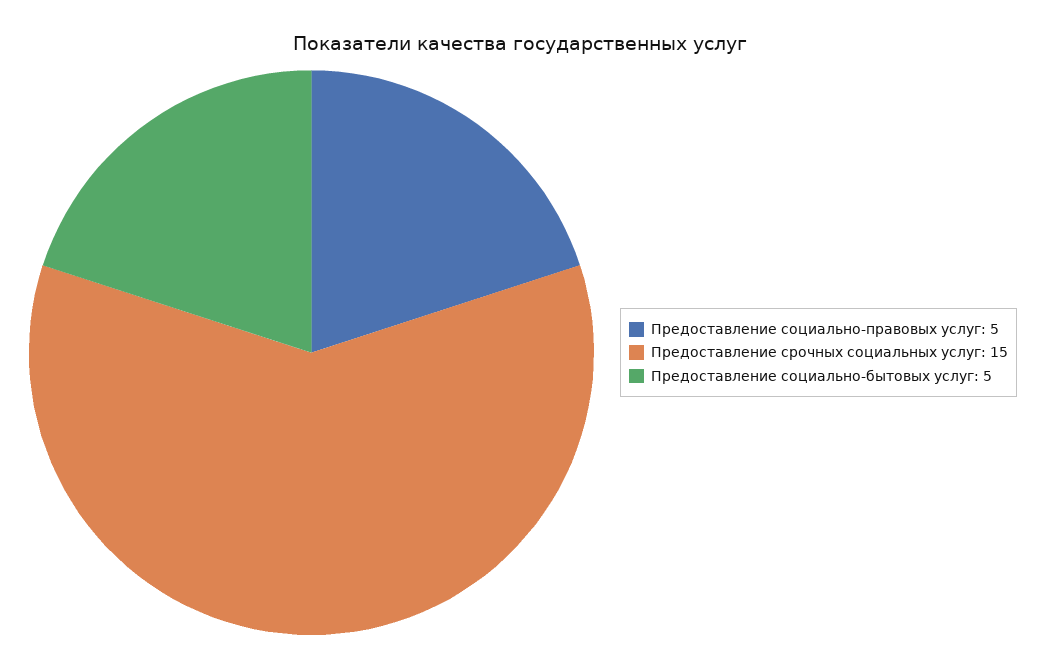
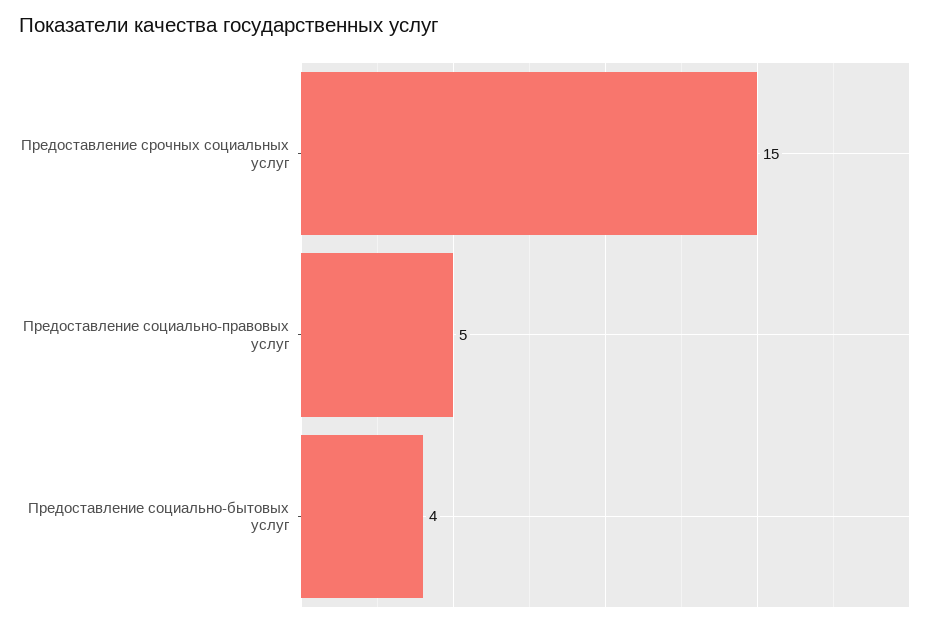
  {
    "Предоставление социально-правовых услуг": 5,
    "Предоставление срочных социальных услуг": 15,
-   "Предоставление социально-бытовых услуг": 5
+   "Предоставление социально-бытовых услуг": 4
  }

